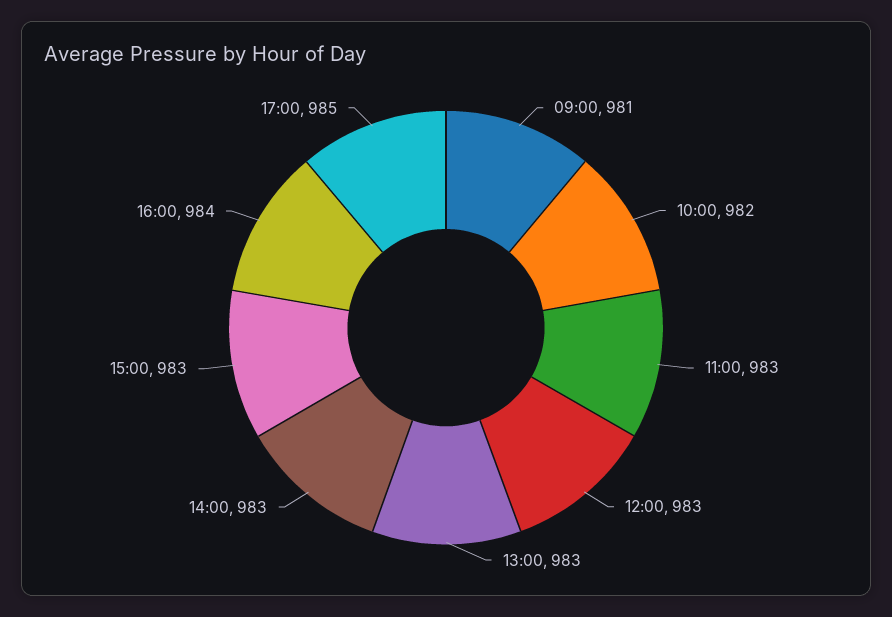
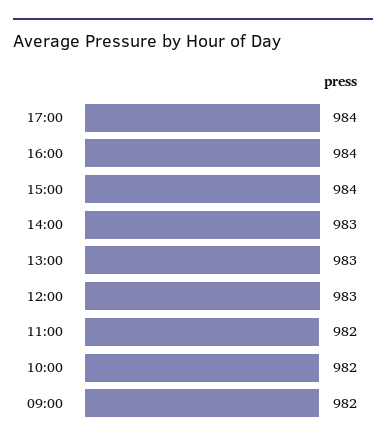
  {
-   "09:00": 981,
+   "09:00": 982,
    "10:00": 982,
-   "11:00": 983,
+   "11:00": 982,
    "12:00": 983,
    "13:00": 983,
    "14:00": 983,
-   "15:00": 983,
+   "15:00": 984,
    "16:00": 984,
-   "17:00": 985
+   "17:00": 984
  }

